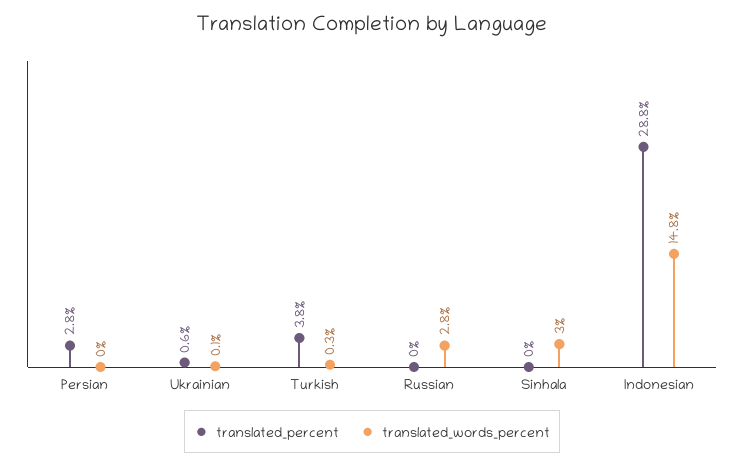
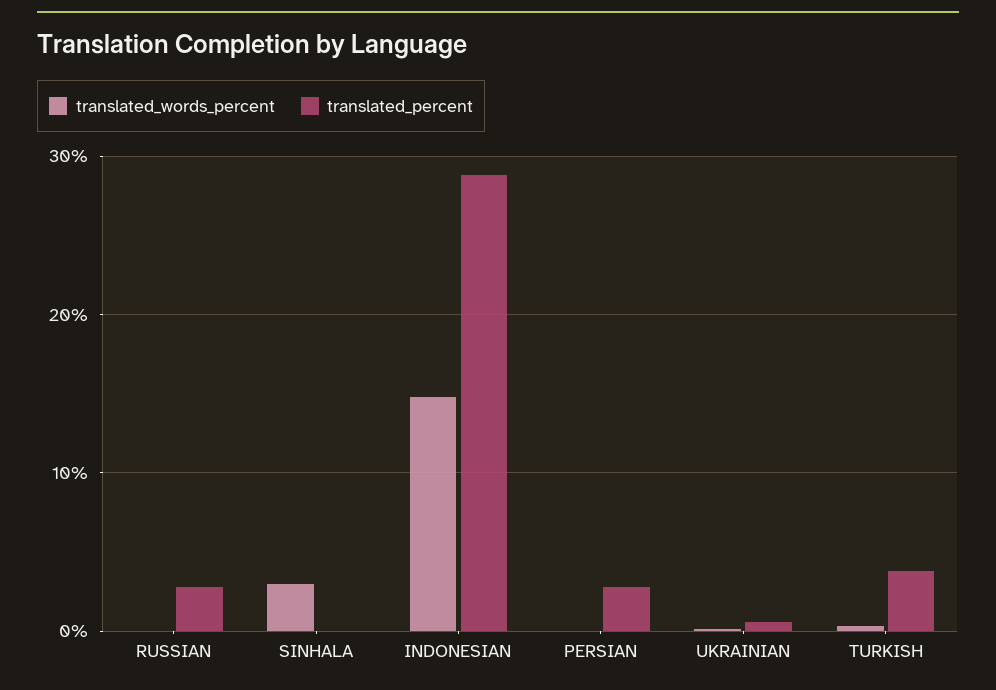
  {
    "translated_percent": {
      "Persian": 2.8,
      "Ukrainian": 0.6,
      "Turkish": 3.8,
-     "Russian": 0,
+     "Russian": 3,
      "Sinhala": 0,
      "Indonesian": 28.8
    },
    "translated_words_percent": {
      "Persian": 0,
      "Ukrainian": 0.1,
      "Turkish": 0.3,
-     "Russian": 2.8,
+     "Russian": 0,
      "Sinhala": 3,
      "Indonesian": 14.8
    }
  }

